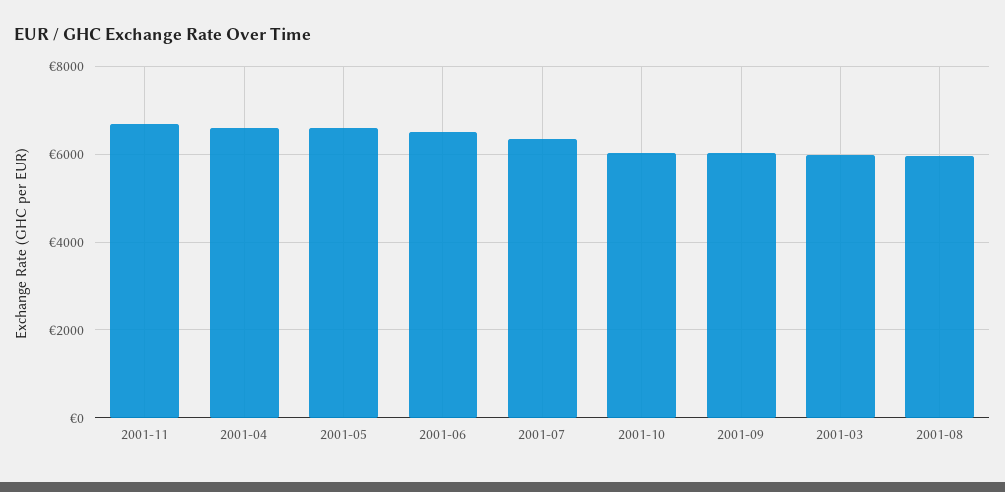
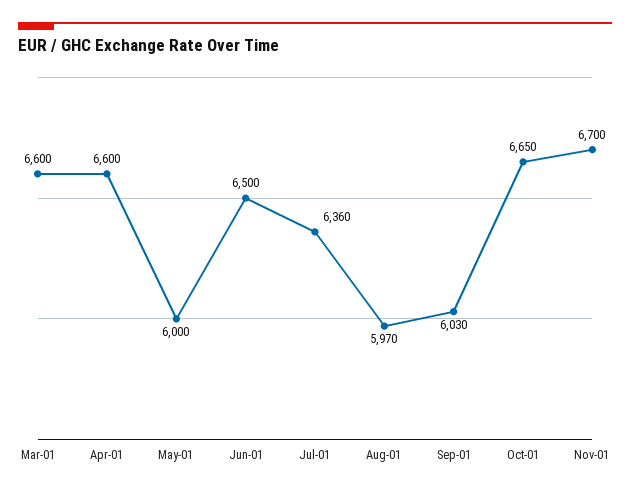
  {
    "2001-11": 6700,
    "2001-04": 6600,
-   "2001-05": 6600,
+   "2001-05": 6000,
    "2001-06": 6500,
    "2001-07": 6360,
-   "2001-10": 6000,
+   "2001-10": 6650,
    "2001-09": 6030,
-   "2001-03": 6000,
+   "2001-03": 6600,
    "2001-08": 5970
  }

